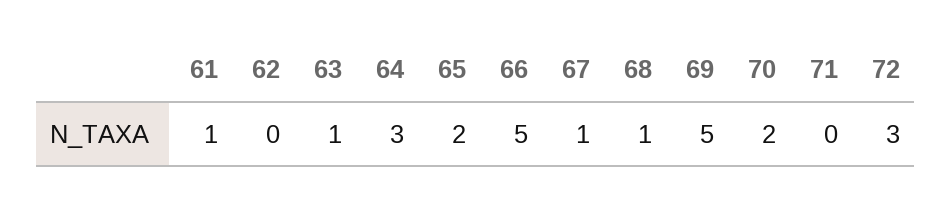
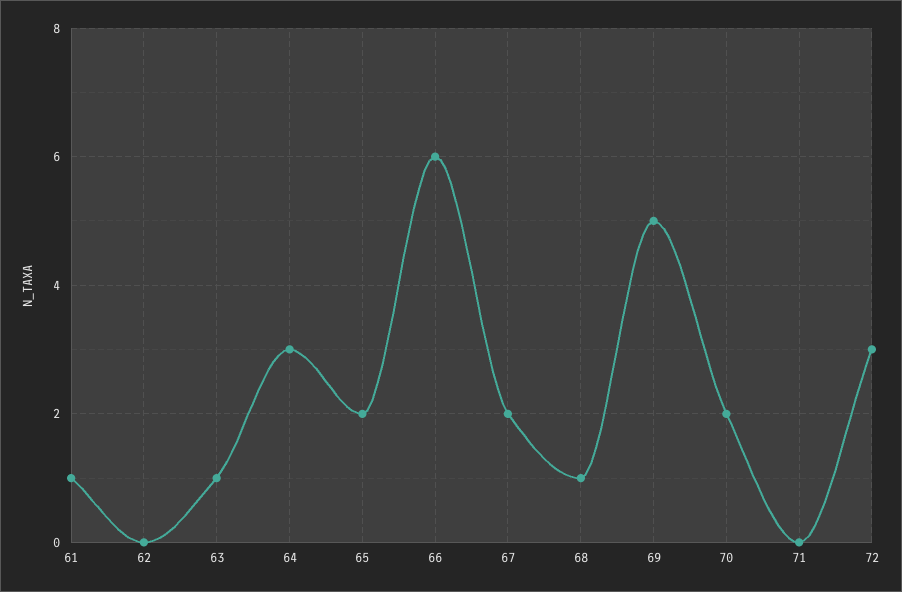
  {
    "61": 1,
    "62": 0,
    "63": 1,
    "64": 3,
    "65": 2,
-   "66": 5,
+   "66": 6,
-   "67": 1,
+   "67": 2,
    "68": 1,
    "69": 5,
    "70": 2,
    "71": 0,
    "72": 3
  }

